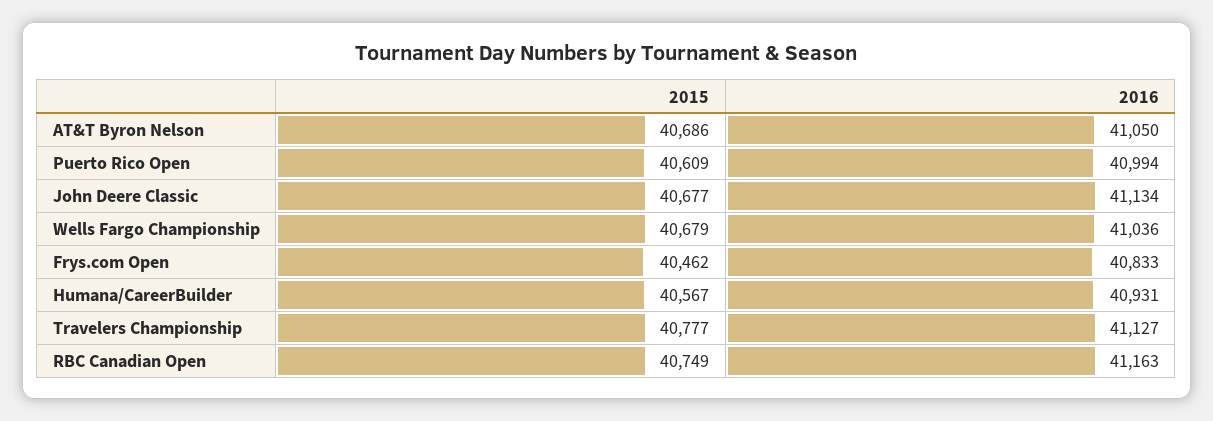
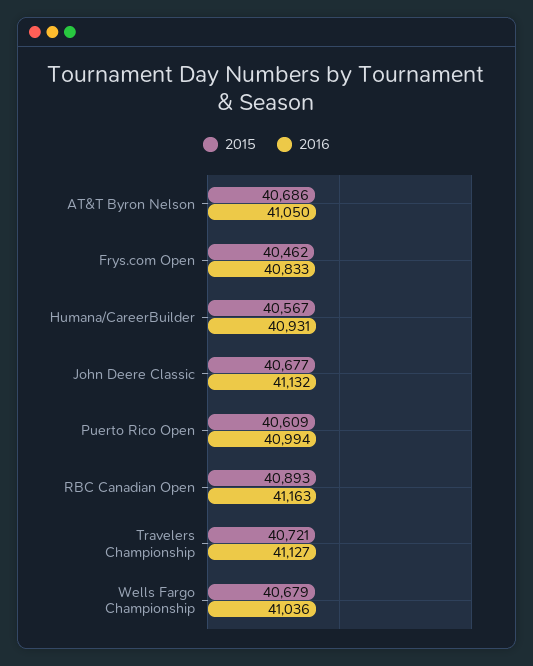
  {
    "2015": {
      "AT&T Byron Nelson": 40686,
      "Puerto Rico Open": 40609,
      "John Deere Classic": 40677,
      "Wells Fargo Championship": 40679,
      "Frys.com Open": 40462,
      "Humana/CareerBuilder": 40567,
-     "Travelers Championship": 40777,
+     "Travelers Championship": 40721,
-     "RBC Canadian Open": 40749
+     "RBC Canadian Open": 40893
    },
    "2016": {
      "AT&T Byron Nelson": 41050,
      "Puerto Rico Open": 40994,
-     "John Deere Classic": 41134,
+     "John Deere Classic": 41132,
      "Wells Fargo Championship": 41036,
      "Frys.com Open": 40833,
      "Humana/CareerBuilder": 40931,
      "Travelers Championship": 41127,
      "RBC Canadian Open": 41163
    }
  }

